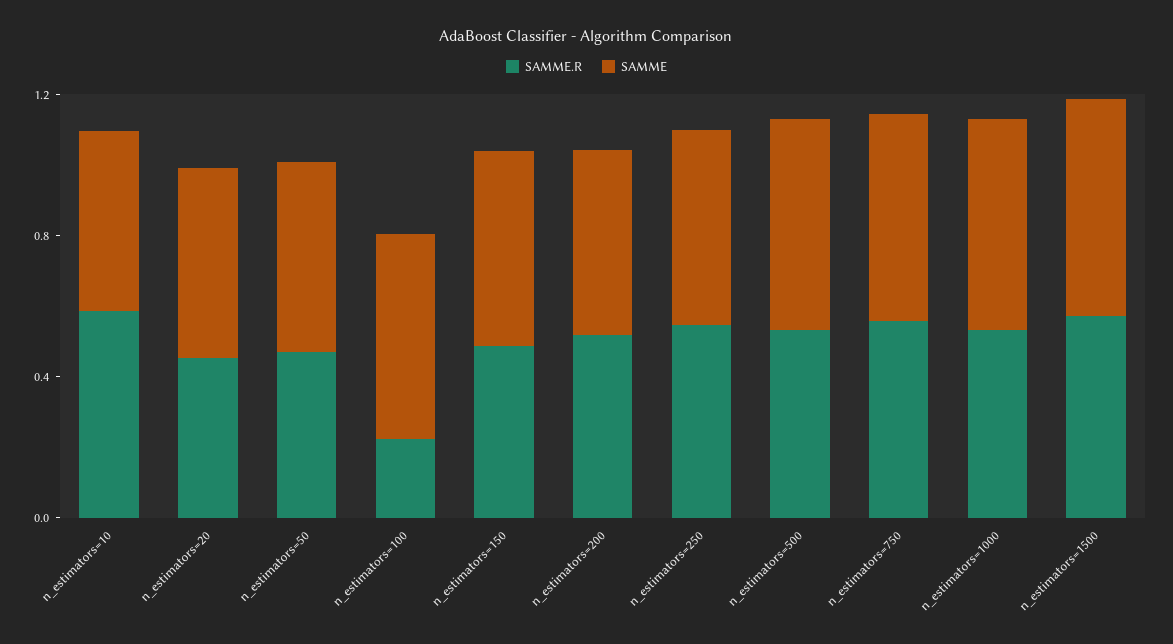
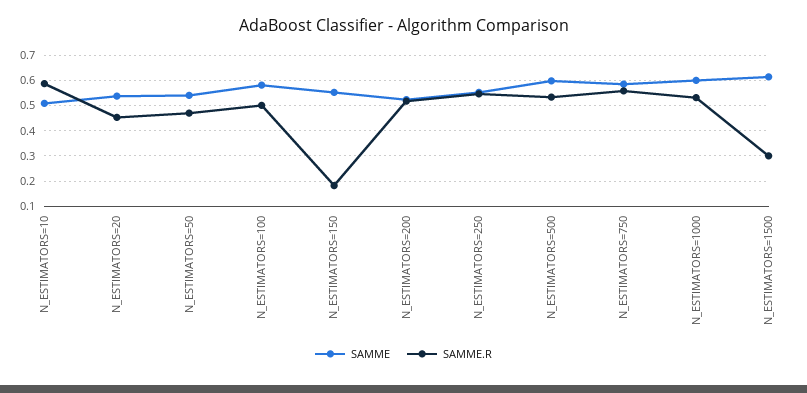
  {
    "SAMME.R": {
      "n_estimators=10": 0.575,
      "n_estimators=20": 0.45,
      "n_estimators=50": 0.475,
-     "n_estimators=100": 0.2,
+     "n_estimators=100": 0.5,
-     "n_estimators=150": 0.5,
+     "n_estimators=150": 0.175,
      "n_estimators=200": 0.525,
      "n_estimators=250": 0.55,
      "n_estimators=500": 0.525,
      "n_estimators=750": 0.55,
      "n_estimators=1000": 0.525,
-     "n_estimators=1500": 0.6
+     "n_estimators=1500": 0.3
    },
    "SAMME": {
      "n_estimators=10": 0.5,
      "n_estimators=20": 0.55,
      "n_estimators=50": 0.55,
      "n_estimators=100": 0.575,
      "n_estimators=150": 0.55,
      "n_estimators=200": 0.525,
      "n_estimators=250": 0.55,
      "n_estimators=500": 0.6,
      "n_estimators=750": 0.575,
      "n_estimators=1000": 0.6,
      "n_estimators=1500": 0.625
    }
  }

